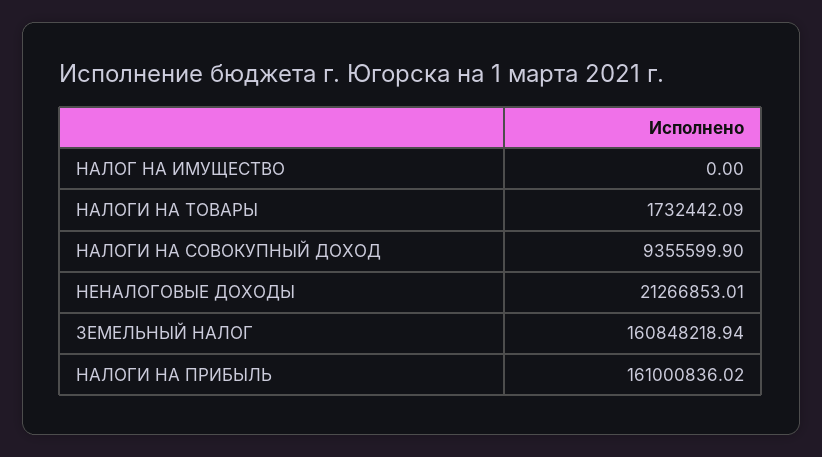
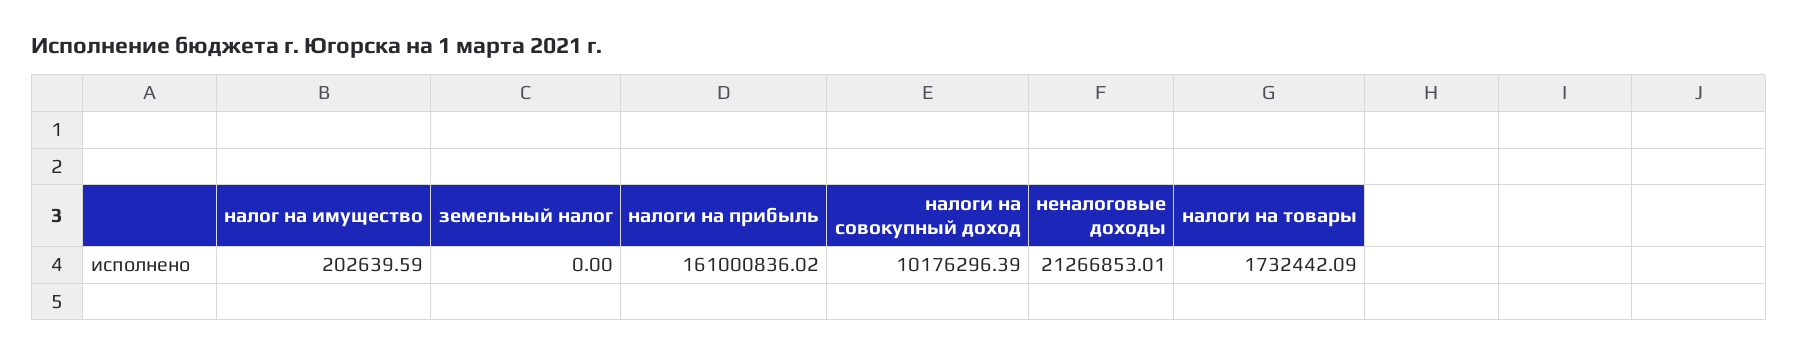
  {
-   "НАЛОГ НА ИМУЩЕСТВО": 0,
+   "НАЛОГ НА ИМУЩЕСТВО": 202639.59,
    "НАЛОГИ НА ТОВАРЫ": 1732442.09,
-   "НАЛОГИ НА СОВОКУПНЫЙ ДОХОД": 9355599.9,
+   "НАЛОГИ НА СОВОКУПНЫЙ ДОХОД": 10176296.39,
    "НЕНАЛОГОВЫЕ ДОХОДЫ": 21266853.01,
-   "ЗЕМЕЛЬНЫЙ НАЛОГ": 160848218.94,
+   "ЗЕМЕЛЬНЫЙ НАЛОГ": 0,
    "НАЛОГИ НА ПРИБЫЛЬ": 161000836.02
  }

